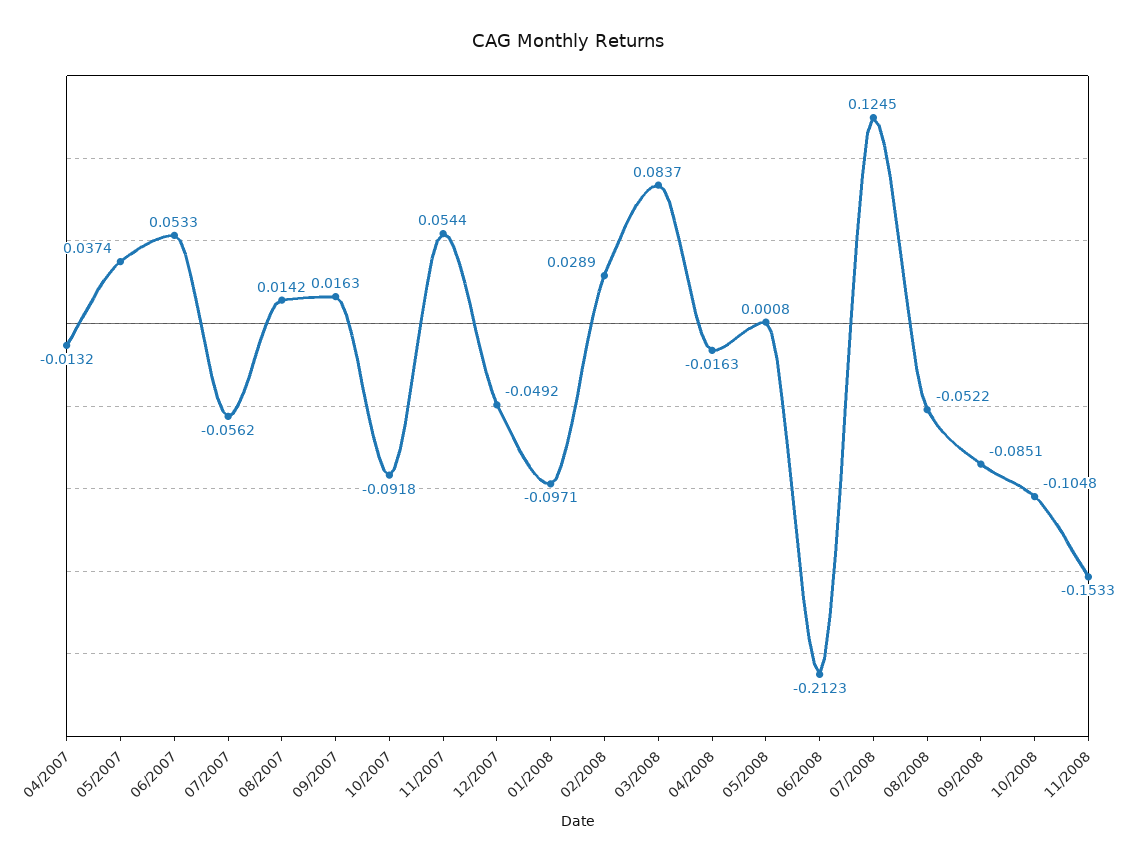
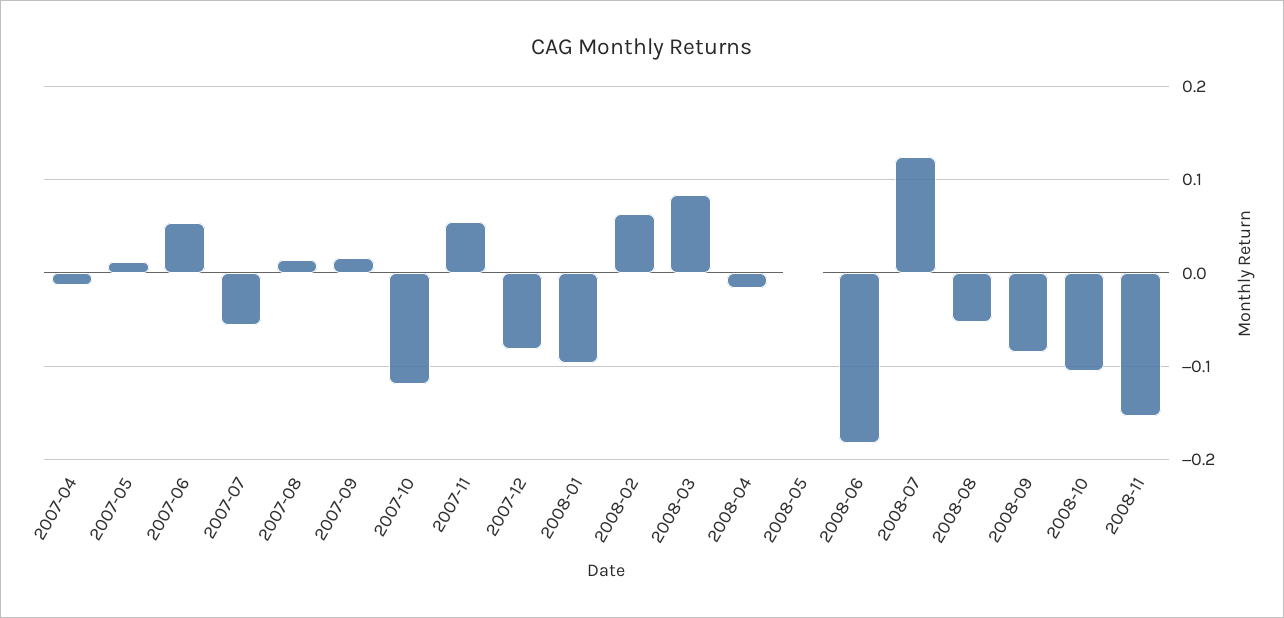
  {
    "04/2007": -0.0132,
-   "05/2007": 0.0374,
+   "05/2007": 0.01,
    "06/2007": 0.0533,
    "07/2007": -0.0562,
    "08/2007": 0.0142,
    "09/2007": 0.0163,
-   "10/2007": -0.0918,
+   "10/2007": -0.12,
    "11/2007": 0.0544,
-   "12/2007": -0.0492,
+   "12/2007": -0.08,
    "01/2008": -0.0971,
-   "02/2008": 0.0289,
+   "02/2008": 0.06,
    "03/2008": 0.0837,
    "04/2008": -0.0163,
    "05/2008": 0.0008,
-   "06/2008": -0.2123,
+   "06/2008": -0.18,
    "07/2008": 0.1245,
    "08/2008": -0.0522,
    "09/2008": -0.0851,
    "10/2008": -0.1048,
    "11/2008": -0.1533
  }

